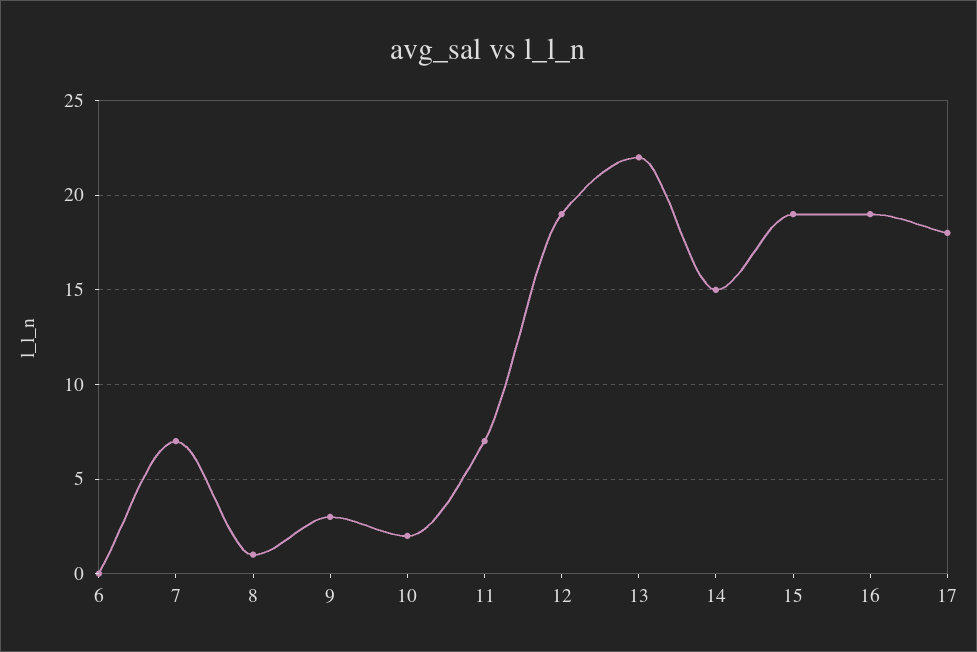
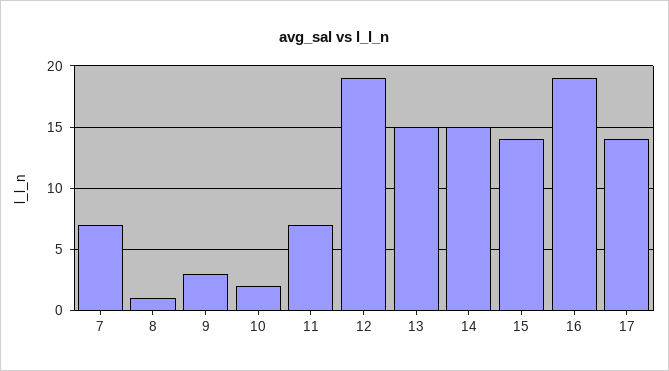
  {
-   "6": 0,
    "7": 7,
    "8": 1,
    "9": 3,
    "10": 2,
    "11": 7,
    "12": 19,
-   "13": 22,
+   "13": 15,
    "14": 15,
-   "15": 19,
+   "15": 14,
    "16": 19,
-   "17": 18
+   "17": 14
  }

